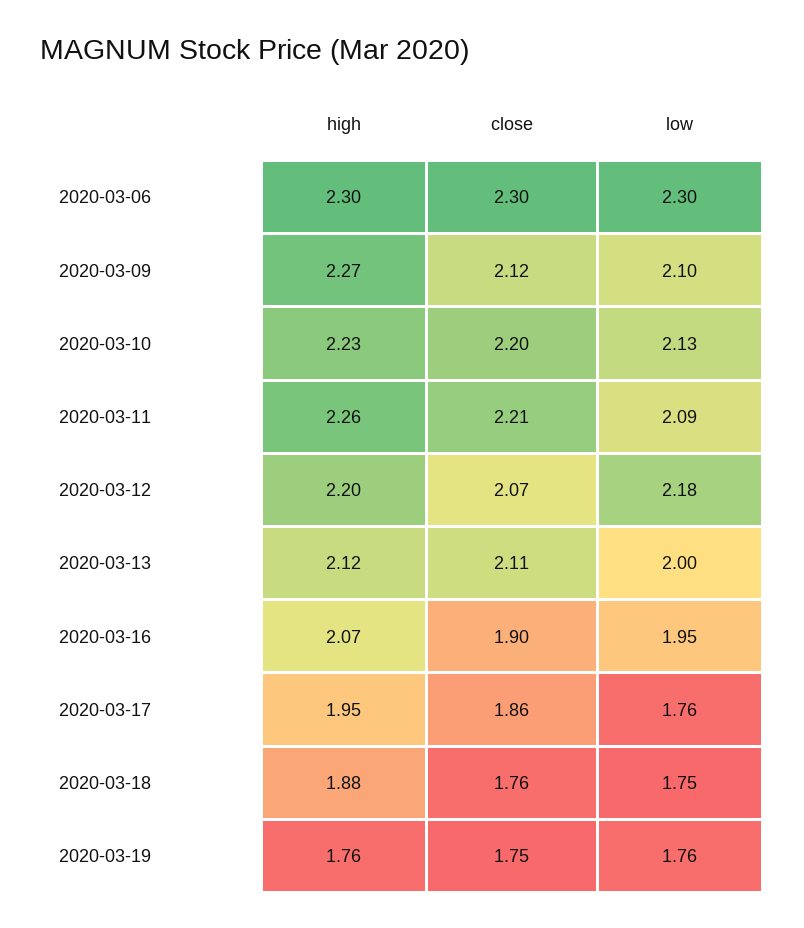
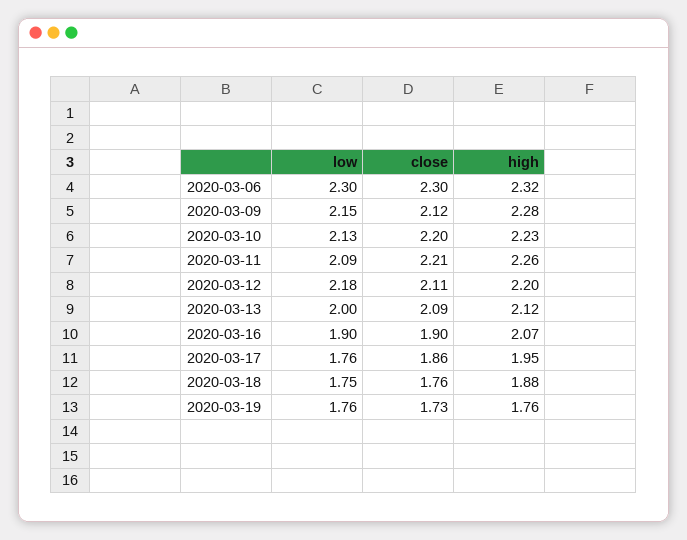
  {
    "high": {
-     "2020-03-06": 2.3,
+     "2020-03-06": 2.32,
-     "2020-03-09": 2.27,
+     "2020-03-09": 2.28,
      "2020-03-10": 2.23,
      "2020-03-11": 2.26,
      "2020-03-12": 2.2,
      "2020-03-13": 2.12,
      "2020-03-16": 2.07,
      "2020-03-17": 1.95,
      "2020-03-18": 1.88,
      "2020-03-19": 1.76
    },
    "close": {
      "2020-03-06": 2.3,
      "2020-03-09": 2.12,
      "2020-03-10": 2.2,
      "2020-03-11": 2.21,
-     "2020-03-12": 2.07,
+     "2020-03-12": 2.11,
-     "2020-03-13": 2.11,
+     "2020-03-13": 2.09,
      "2020-03-16": 1.9,
      "2020-03-17": 1.86,
      "2020-03-18": 1.76,
-     "2020-03-19": 1.75
+     "2020-03-19": 1.73
    },
    "low": {
      "2020-03-06": 2.3,
-     "2020-03-09": 2.1,
+     "2020-03-09": 2.15,
      "2020-03-10": 2.13,
      "2020-03-11": 2.09,
      "2020-03-12": 2.18,
      "2020-03-13": 2,
-     "2020-03-16": 1.95,
+     "2020-03-16": 1.9,
      "2020-03-17": 1.76,
      "2020-03-18": 1.75,
      "2020-03-19": 1.76
    }
  }

